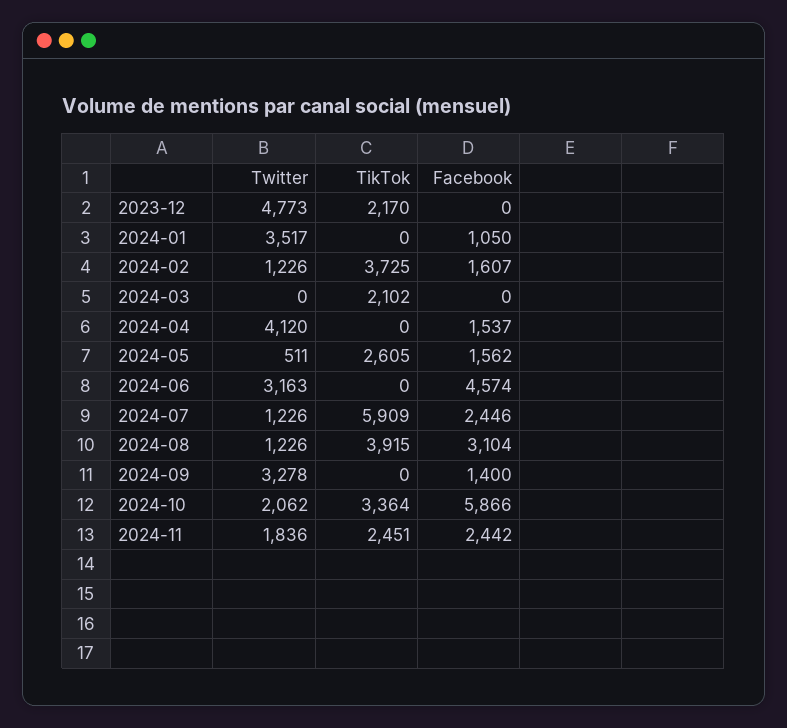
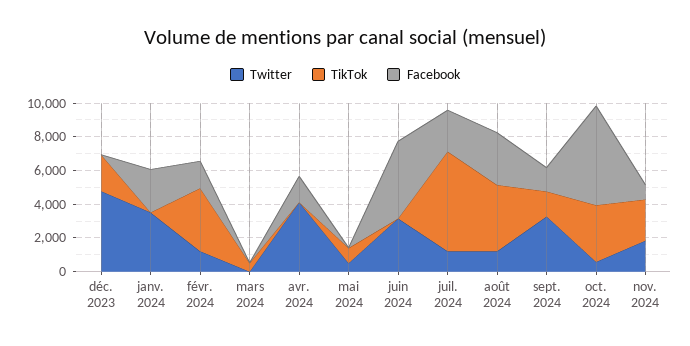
  {
    "Twitter": {
      "2023-12": 4773,
      "2024-01": 3517,
      "2024-02": 1226,
      "2024-03": 0,
      "2024-04": 4120,
      "2024-05": 511,
      "2024-06": 3163,
      "2024-07": 1226,
      "2024-08": 1226,
      "2024-09": 3278,
-     "2024-10": 2062,
+     "2024-10": 500,
      "2024-11": 1836
    },
    "TikTok": {
      "2023-12": 2170,
      "2024-01": 0,
      "2024-02": 3725,
-     "2024-03": 2102,
+     "2024-03": 500,
      "2024-04": 0,
-     "2024-05": 2605,
+     "2024-05": 1000,
      "2024-06": 0,
      "2024-07": 5909,
      "2024-08": 3915,
-     "2024-09": 0,
+     "2024-09": 1500,
      "2024-10": 3364,
      "2024-11": 2451
    },
    "Facebook": {
      "2023-12": 0,
-     "2024-01": 1050,
+     "2024-01": 2500,
      "2024-02": 1607,
      "2024-03": 0,
      "2024-04": 1537,
-     "2024-05": 1562,
+     "2024-05": 0,
      "2024-06": 4574,
      "2024-07": 2446,
      "2024-08": 3104,
      "2024-09": 1400,
      "2024-10": 5866,
-     "2024-11": 2442
+     "2024-11": 1000
    }
  }

